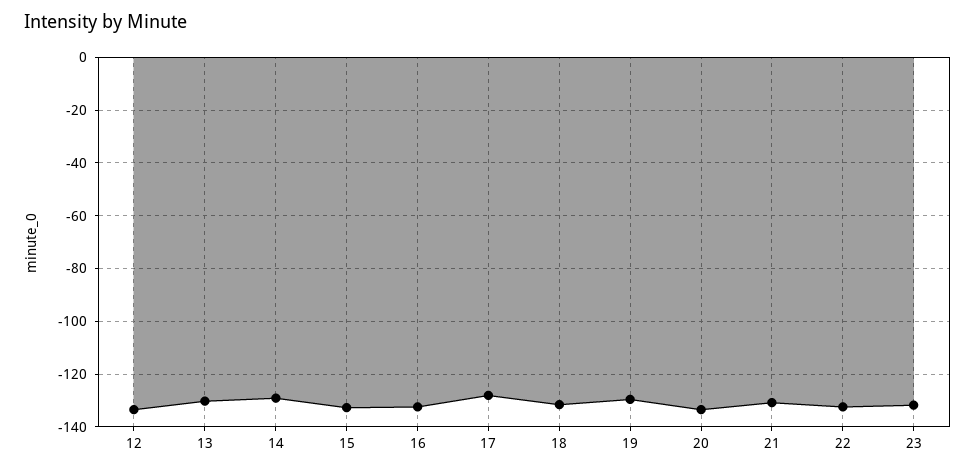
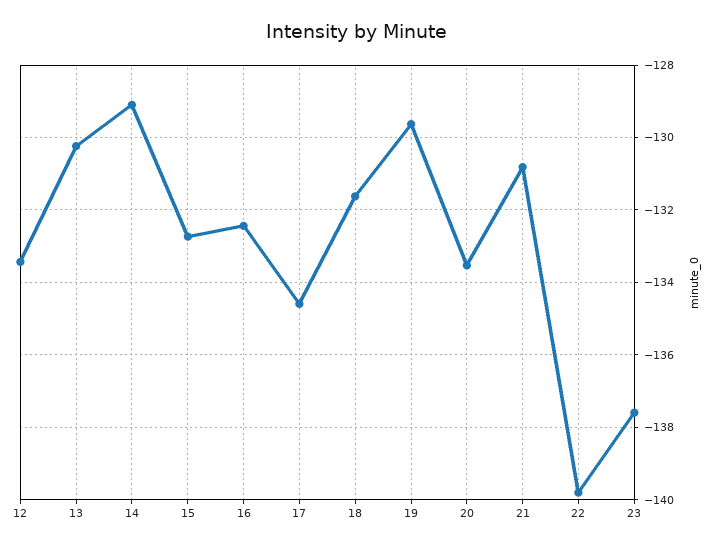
  {
    "12": -133.4,
    "13": -130.2,
    "14": -129.2,
    "15": -132.8,
    "16": -132.4,
-   "17": -127.5,
+   "17": -134.6,
    "18": -131.6,
    "19": -129.6,
    "20": -133.6,
    "21": -130.8,
-   "22": -132.5,
+   "22": -139.8,
-   "23": -132.5
+   "23": -137.6
  }

